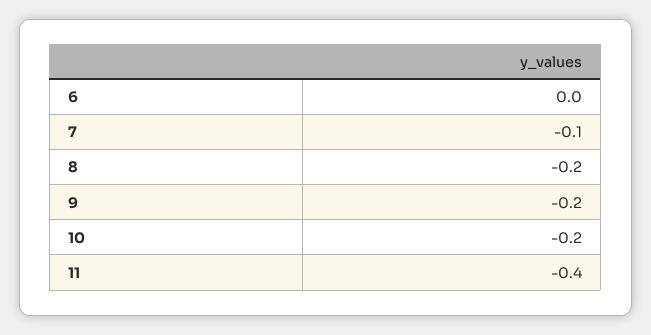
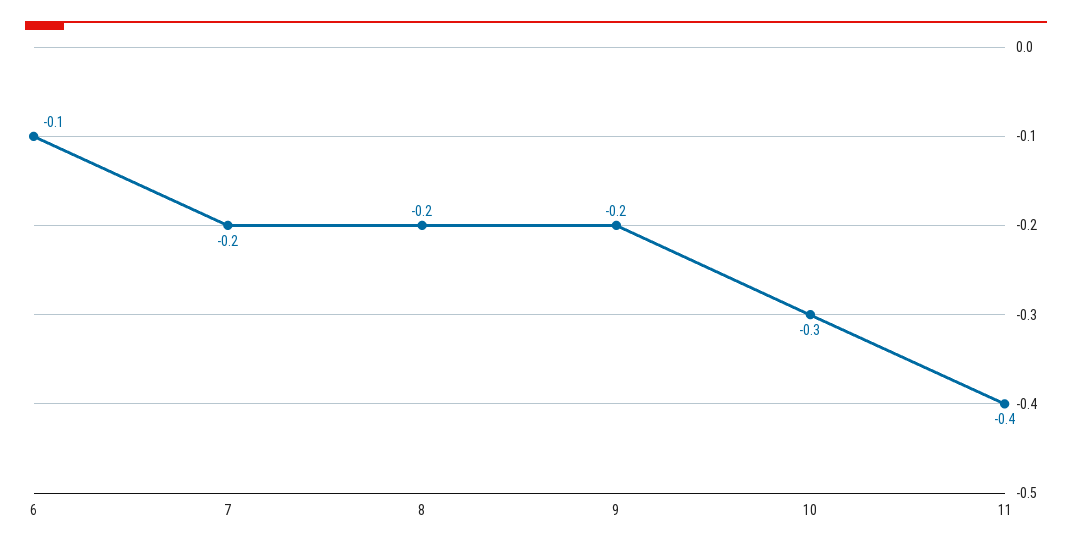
  {
-   "6": 0,
+   "6": -0.1,
-   "7": -0.1,
+   "7": -0.2,
    "8": -0.2,
    "9": -0.2,
-   "10": -0.2,
+   "10": -0.3,
    "11": -0.4
  }

